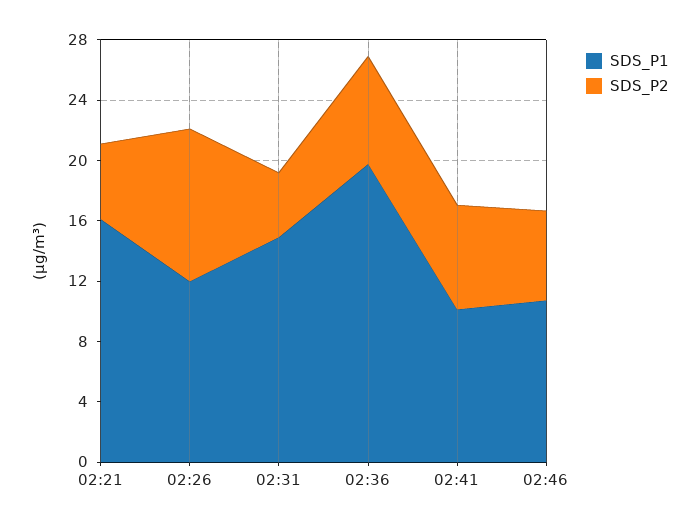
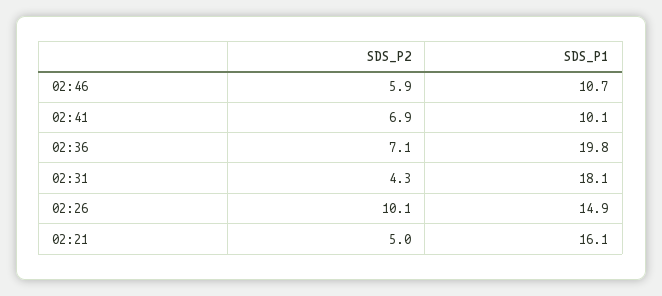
  {
    "SDS_P1": {
      "02:21": 16.1,
-     "02:26": 12,
+     "02:26": 14.9,
-     "02:31": 15,
+     "02:31": 18.1,
      "02:36": 19.8,
      "02:41": 10.1,
      "02:46": 10.7
    },
    "SDS_P2": {
      "02:21": 5,
      "02:26": 10.1,
      "02:31": 4.3,
      "02:36": 7.1,
      "02:41": 6.9,
      "02:46": 5.9
    }
  }

